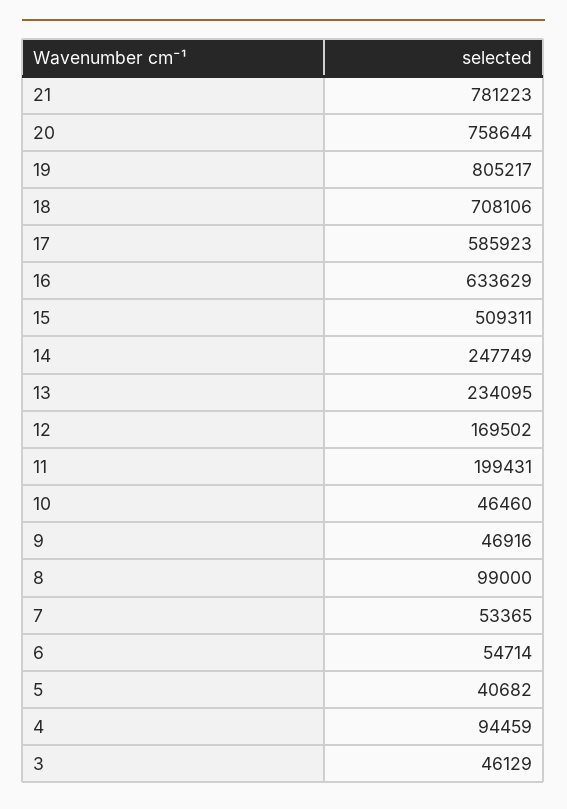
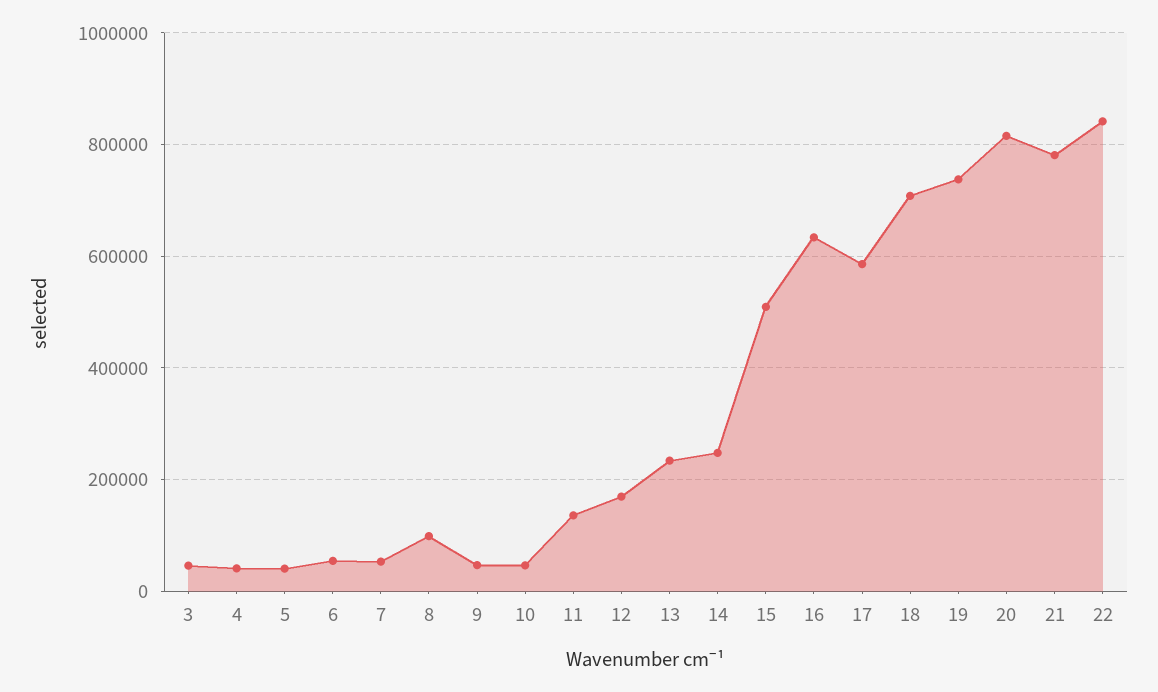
  {
    "21": 781223,
-   "20": 758644,
+   "20": 820000,
-   "19": 805217,
+   "19": 740000,
    "18": 708106,
    "17": 585923,
    "16": 633629,
    "15": 509311,
    "14": 247749,
    "13": 234095,
    "12": 169502,
-   "11": 199431,
+   "11": 140000,
    "10": 46460,
    "9": 46916,
    "8": 99000,
    "7": 53365,
    "6": 54714,
    "5": 40682,
-   "4": 94459,
+   "4": 40000,
-   "3": 46129
+   "3": 46129,
+   "22": 840000
  }

